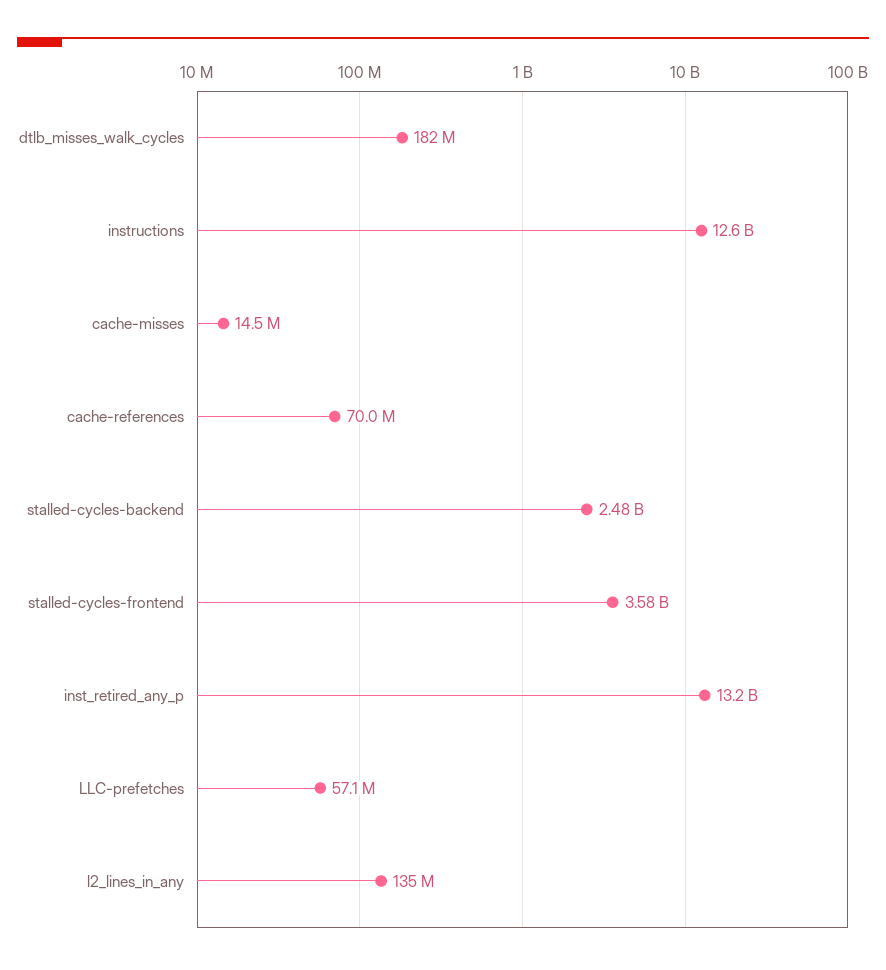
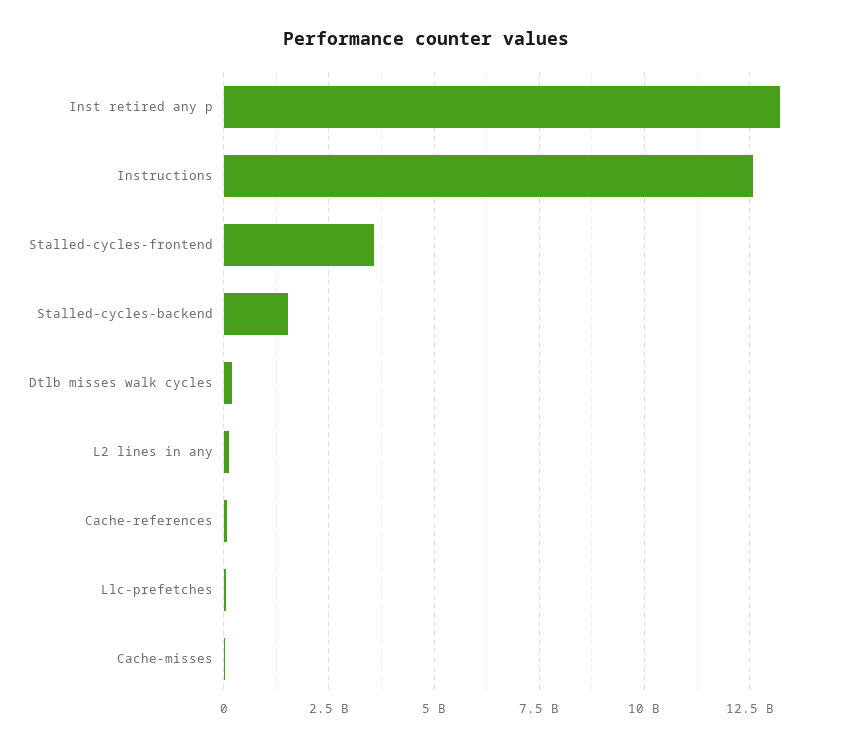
  {
    "dtlb_misses_walk_cycles": 182000000,
    "instructions": 12600000000,
    "cache-misses": 14500000,
    "cache-references": 70000000,
-   "stalled-cycles-backend": 2480000000,
+   "stalled-cycles-backend": 1500000000,
    "stalled-cycles-frontend": 3580000000,
    "inst_retired_any_p": 13200000000,
    "LLC-prefetches": 57100000,
    "l2_lines_in_any": 135000000
  }

